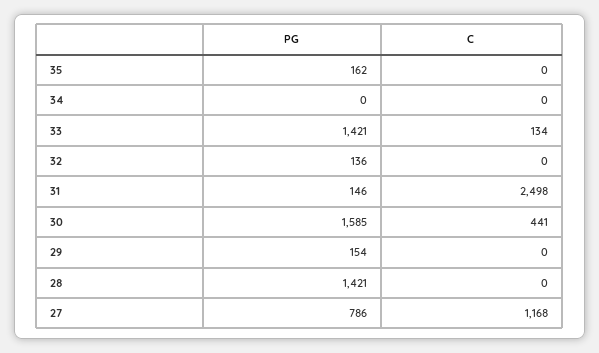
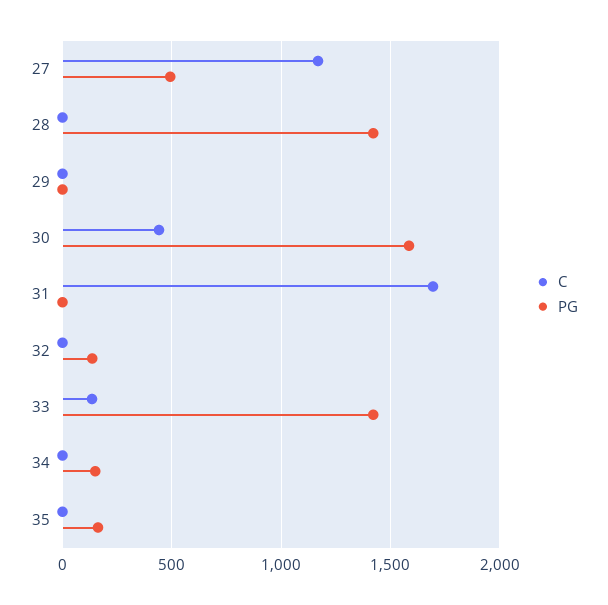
  {
    "PG": {
      "35": 162,
-     "34": 0,
+     "34": 150,
      "33": 1421,
      "32": 136,
-     "31": 146,
+     "31": 0,
      "30": 1585,
-     "29": 154,
+     "29": 0,
      "28": 1421,
-     "27": 786
+     "27": 500
    },
    "C": {
      "35": 0,
      "34": 0,
      "33": 134,
      "32": 0,
-     "31": 2498,
+     "31": 1700,
      "30": 441,
      "29": 0,
      "28": 0,
      "27": 1168
    }
  }

